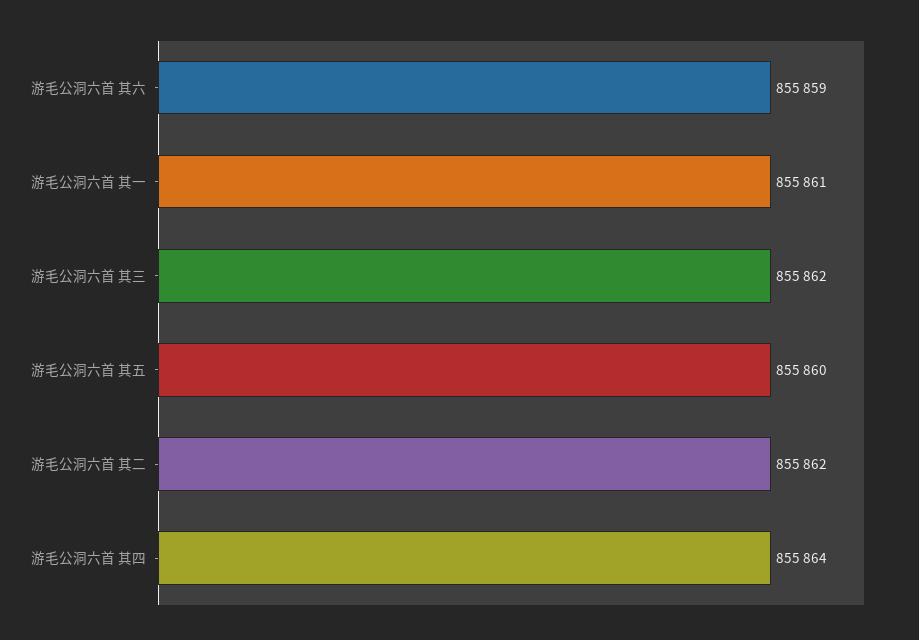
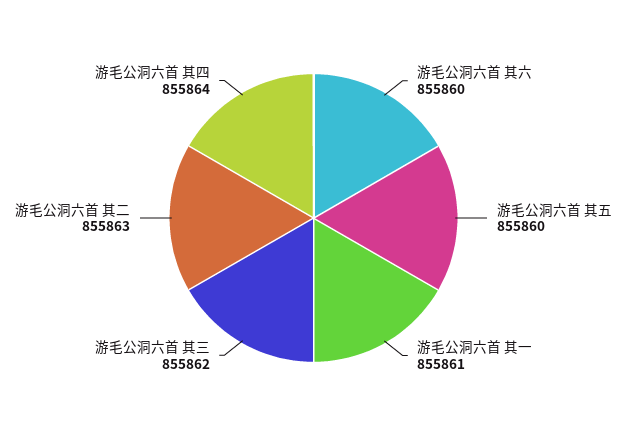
  {
-   "游毛公洞六首 其六": 855859,
+   "游毛公洞六首 其六": 855860,
    "游毛公洞六首 其一": 855861,
    "游毛公洞六首 其三": 855862,
    "游毛公洞六首 其五": 855860,
-   "游毛公洞六首 其二": 855862,
+   "游毛公洞六首 其二": 855863,
    "游毛公洞六首 其四": 855864
  }

